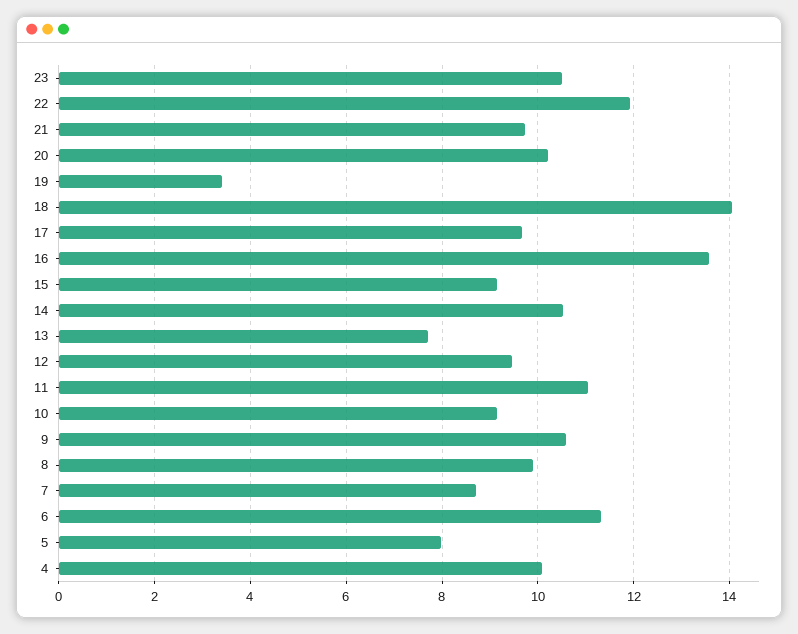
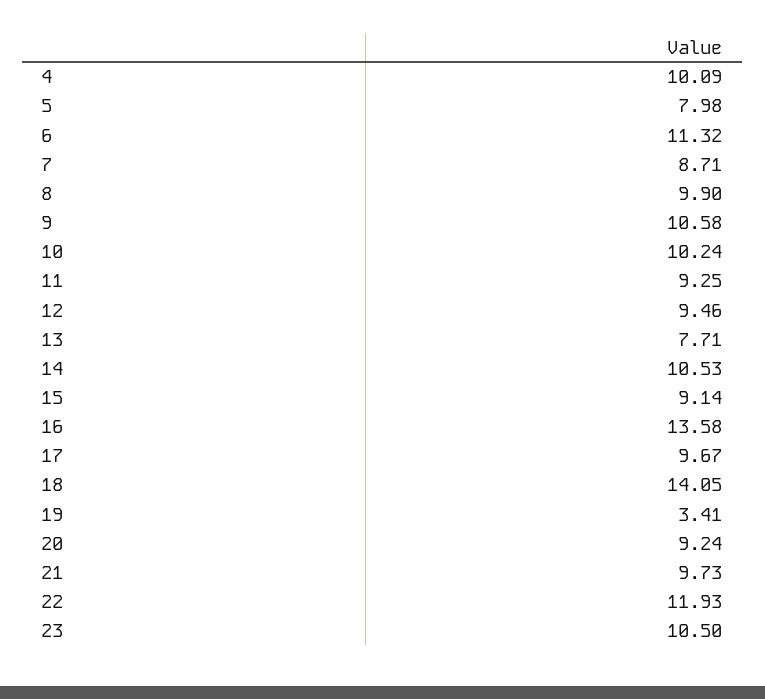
  {
    "23": 10.5,
    "22": 11.93,
    "21": 9.73,
-   "20": 10.2,
+   "20": 9.24,
    "19": 3.41,
    "18": 14.05,
    "17": 9.67,
    "16": 13.58,
    "15": 9.14,
    "14": 10.53,
    "13": 7.71,
    "12": 9.46,
-   "11": 11,
+   "11": 9.25,
-   "10": 9.2,
+   "10": 10.24,
    "9": 10.58,
    "8": 9.9,
    "7": 8.71,
    "6": 11.32,
    "5": 7.98,
    "4": 10.09
  }

